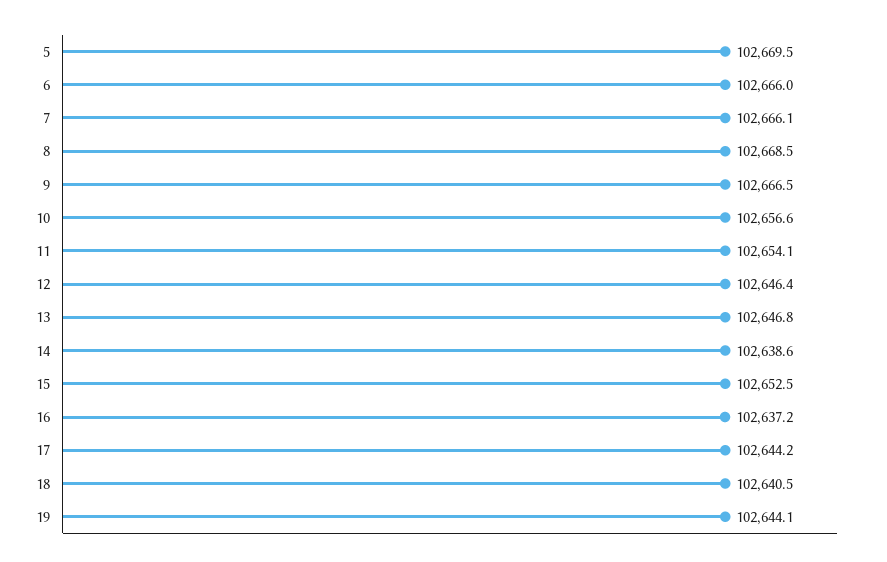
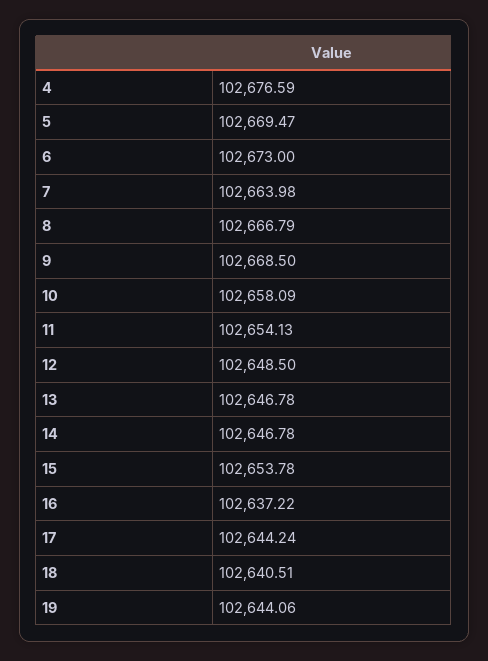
  {
    "5": 102669.47,
-   "6": 102666,
+   "6": 102673,
-   "7": 102666.1,
+   "7": 102663.98,
-   "8": 102668.5,
+   "8": 102666.79,
-   "9": 102666.5,
+   "9": 102668.5,
-   "10": 102656.6,
+   "10": 102658.09,
    "11": 102654.13,
-   "12": 102646.4,
+   "12": 102648.5,
    "13": 102646.78,
-   "14": 102638.6,
+   "14": 102646.78,
-   "15": 102652.5,
+   "15": 102653.78,
    "16": 102637.22,
    "17": 102644.24,
    "18": 102640.51,
-   "19": 102644.06
+   "19": 102644.06,
+   "4": 102676.59
  }

